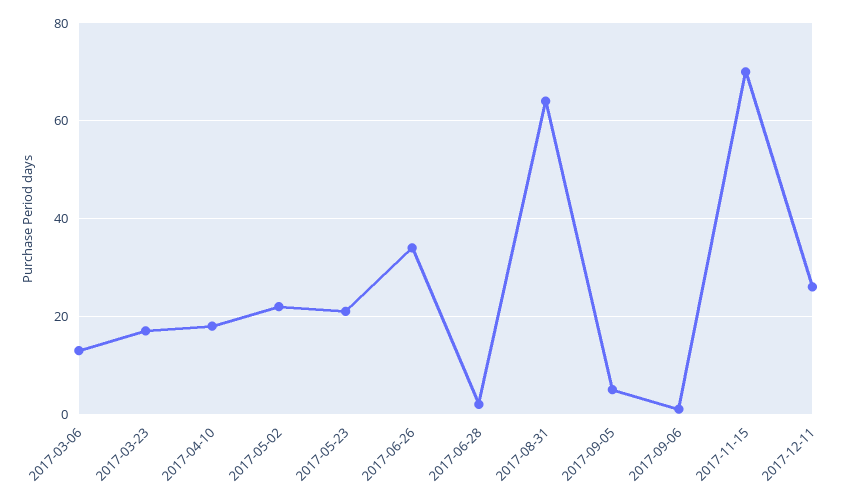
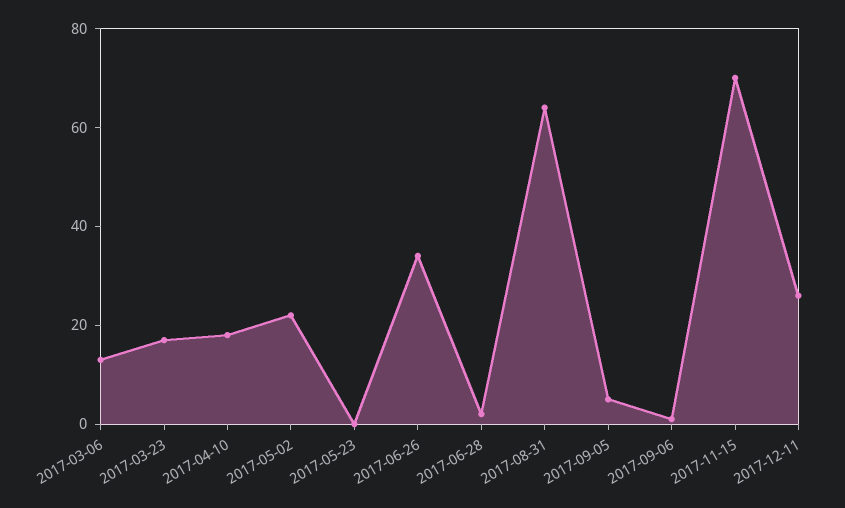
  {
    "2017-03-06": 15,
    "2017-03-23": 15,
    "2017-04-10": 20,
    "2017-05-02": 20,
-   "2017-05-23": 20,
+   "2017-05-23": 0,
    "2017-06-26": 35,
    "2017-06-28": 0,
    "2017-08-31": 65,
    "2017-09-05": 5,
    "2017-09-06": 0,
    "2017-11-15": 70,
    "2017-12-11": 25
  }

